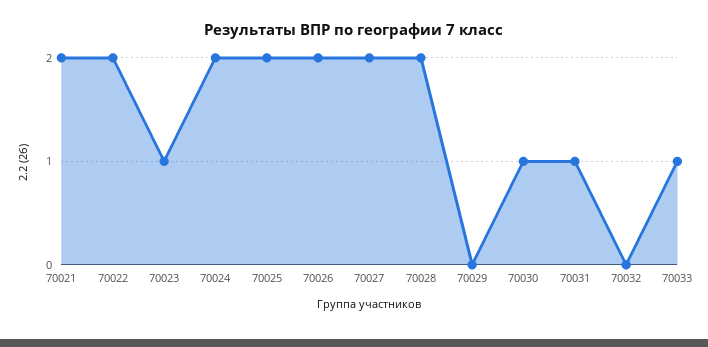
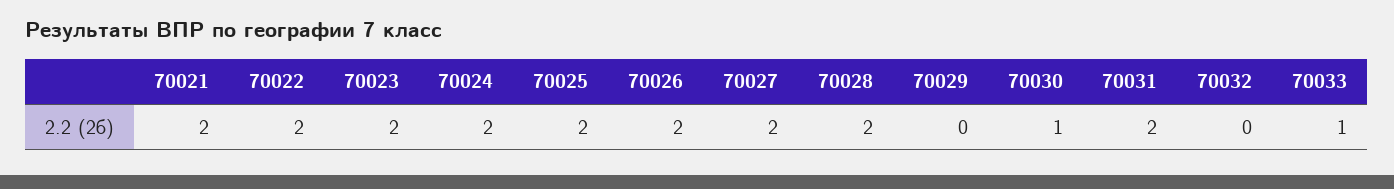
  {
    "70021": 2,
    "70022": 2,
-   "70023": 1,
+   "70023": 2,
    "70024": 2,
    "70025": 2,
    "70026": 2,
    "70027": 2,
    "70028": 2,
    "70029": 0,
    "70030": 1,
-   "70031": 1,
+   "70031": 2,
    "70032": 0,
    "70033": 1
  }

